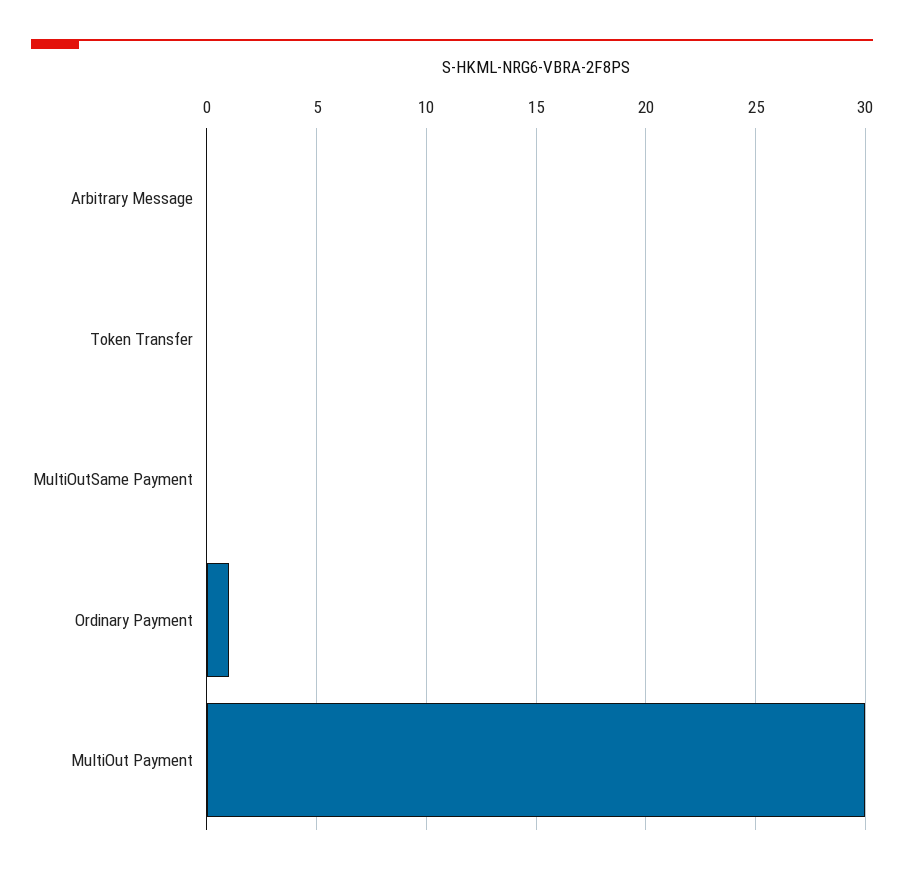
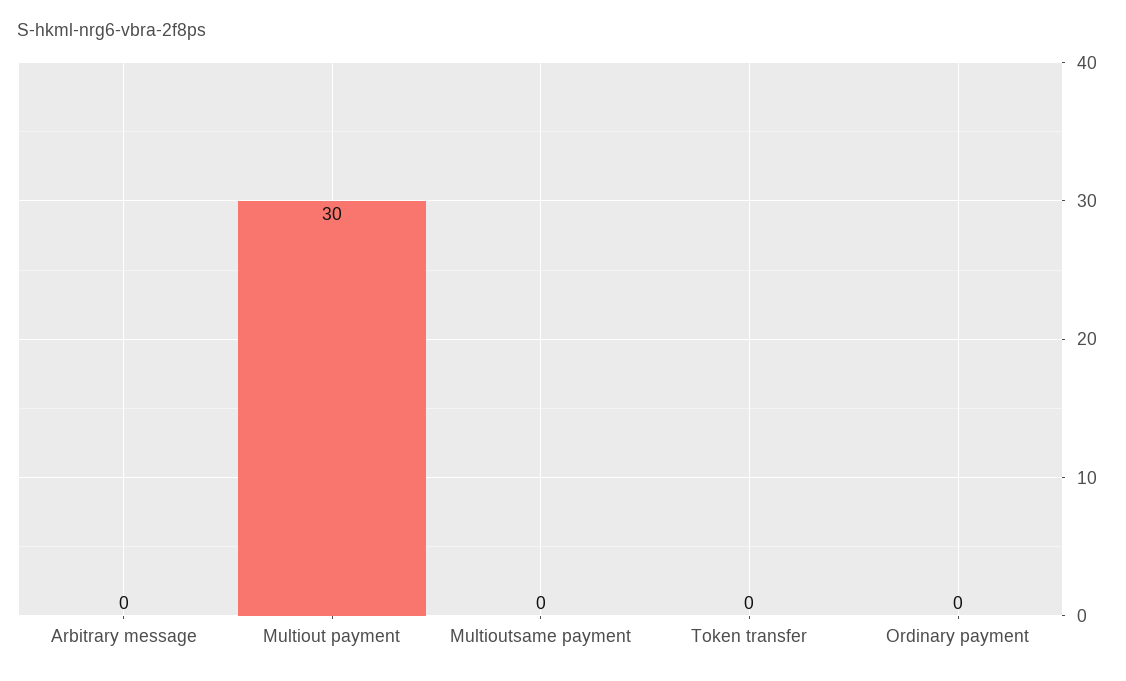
  {
    "Arbitrary Message": 0,
    "Token Transfer": 0,
    "MultiOutSame Payment": 0,
-   "Ordinary Payment": 1,
+   "Ordinary Payment": 0,
    "MultiOut Payment": 30
  }

